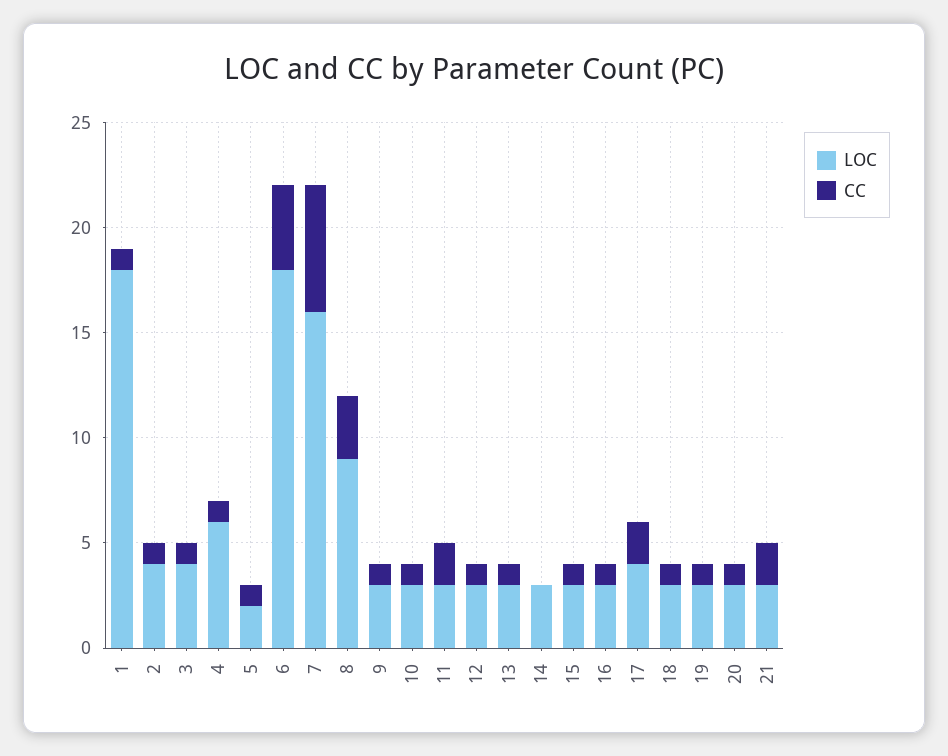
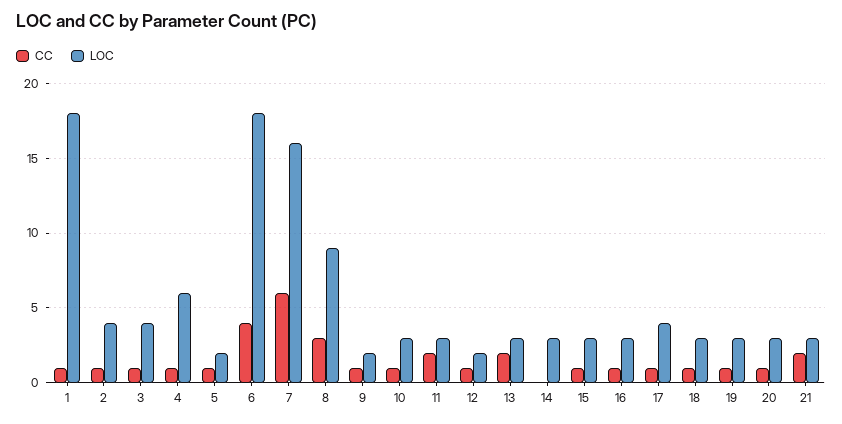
  {
    "LOC": {
      "1": 18,
      "2": 4,
      "3": 4,
      "4": 6,
      "5": 2,
      "6": 18,
      "7": 16,
      "8": 9,
-     "9": 3,
+     "9": 2,
      "10": 3,
      "11": 3,
-     "12": 3,
+     "12": 2,
      "13": 3,
      "14": 3,
      "15": 3,
      "16": 3,
      "17": 4,
      "18": 3,
      "19": 3,
      "20": 3,
      "21": 3
    },
    "CC": {
      "1": 1,
      "2": 1,
      "3": 1,
      "4": 1,
      "5": 1,
      "6": 4,
      "7": 6,
      "8": 3,
      "9": 1,
      "10": 1,
      "11": 2,
      "12": 1,
-     "13": 1,
+     "13": 2,
      "14": 0,
      "15": 1,
      "16": 1,
-     "17": 2,
+     "17": 1,
      "18": 1,
      "19": 1,
      "20": 1,
      "21": 2
    }
  }

